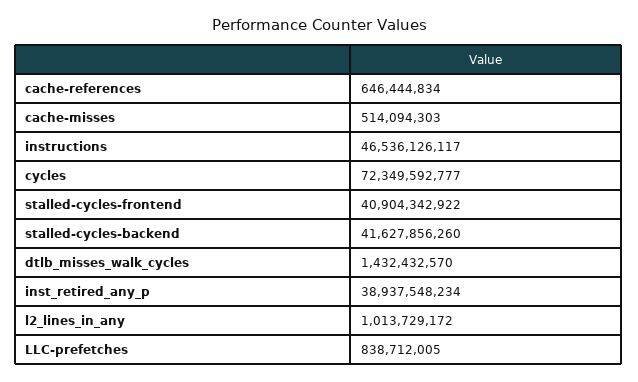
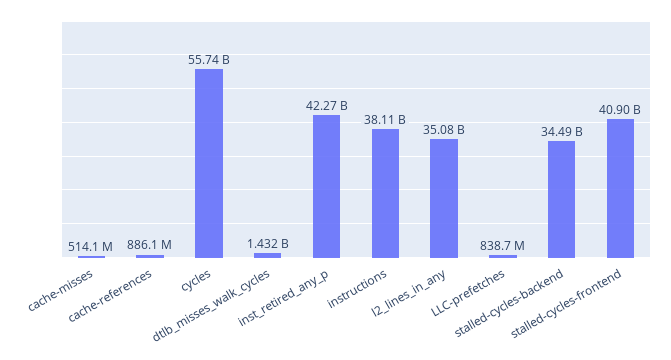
  {
-   "cache-references": 646444834,
+   "cache-references": 886100000,
    "cache-misses": 514094303,
-   "instructions": 46536126117,
+   "instructions": 38110000000,
-   "cycles": 72349592777,
+   "cycles": 55740000000,
    "stalled-cycles-frontend": 40904342922,
-   "stalled-cycles-backend": 41627856260,
+   "stalled-cycles-backend": 34490000000,
    "dtlb_misses_walk_cycles": 1432432570,
-   "inst_retired_any_p": 38937548234,
+   "inst_retired_any_p": 42270000000,
-   "l2_lines_in_any": 1013729172,
+   "l2_lines_in_any": 35080000000,
    "LLC-prefetches": 838712005
  }

